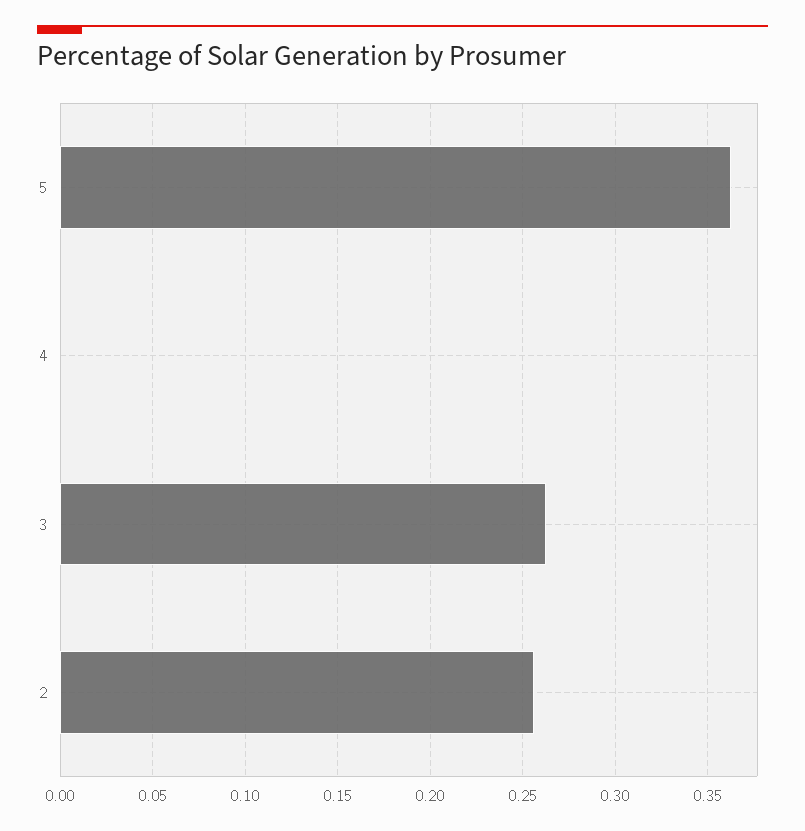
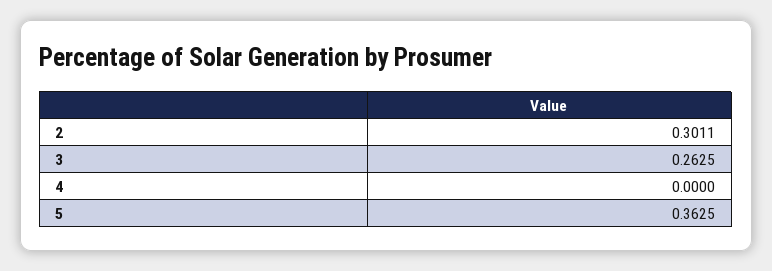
  {
    "5": 0.3625,
    "4": 0,
    "3": 0.2625,
-   "2": 0.255
+   "2": 0.3011
  }

